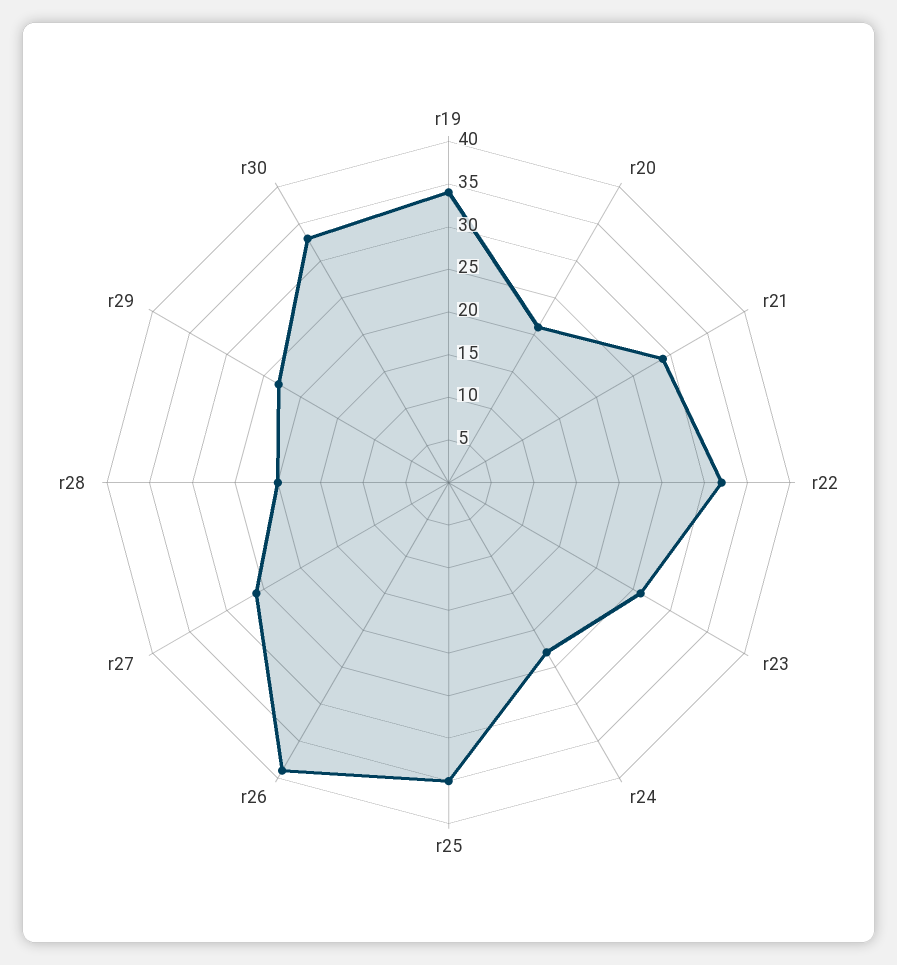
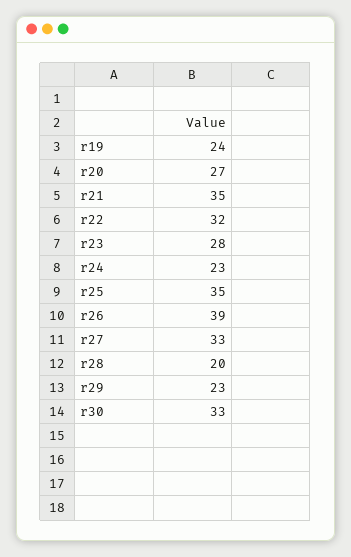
  {
-   "r19": 34,
+   "r19": 24,
-   "r20": 21,
+   "r20": 27,
-   "r21": 29,
+   "r21": 35,
    "r22": 32,
-   "r23": 26,
+   "r23": 28,
    "r24": 23,
    "r25": 35,
    "r26": 39,
-   "r27": 26,
+   "r27": 33,
    "r28": 20,
    "r29": 23,
    "r30": 33
  }

